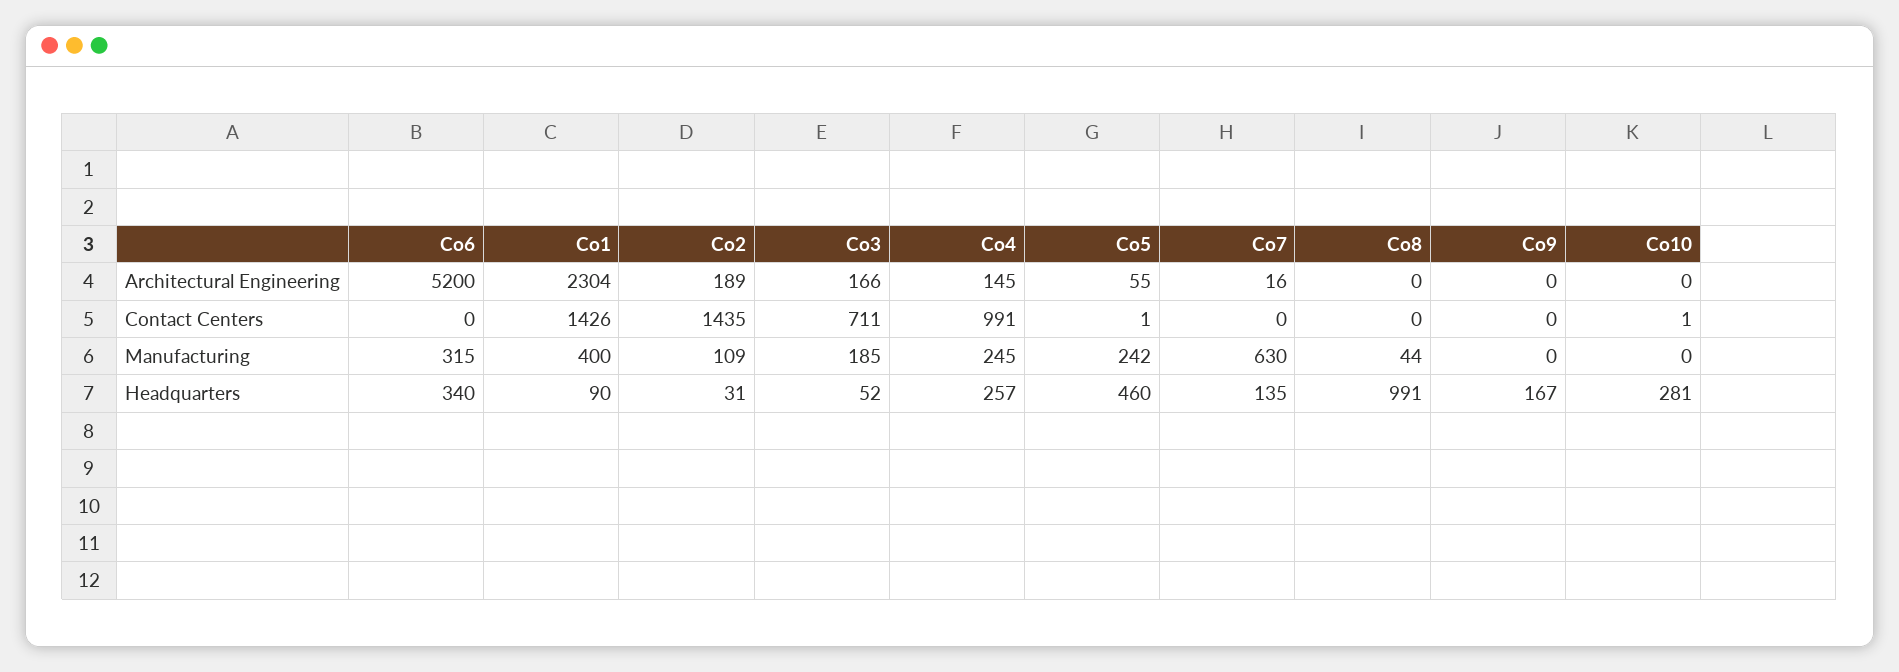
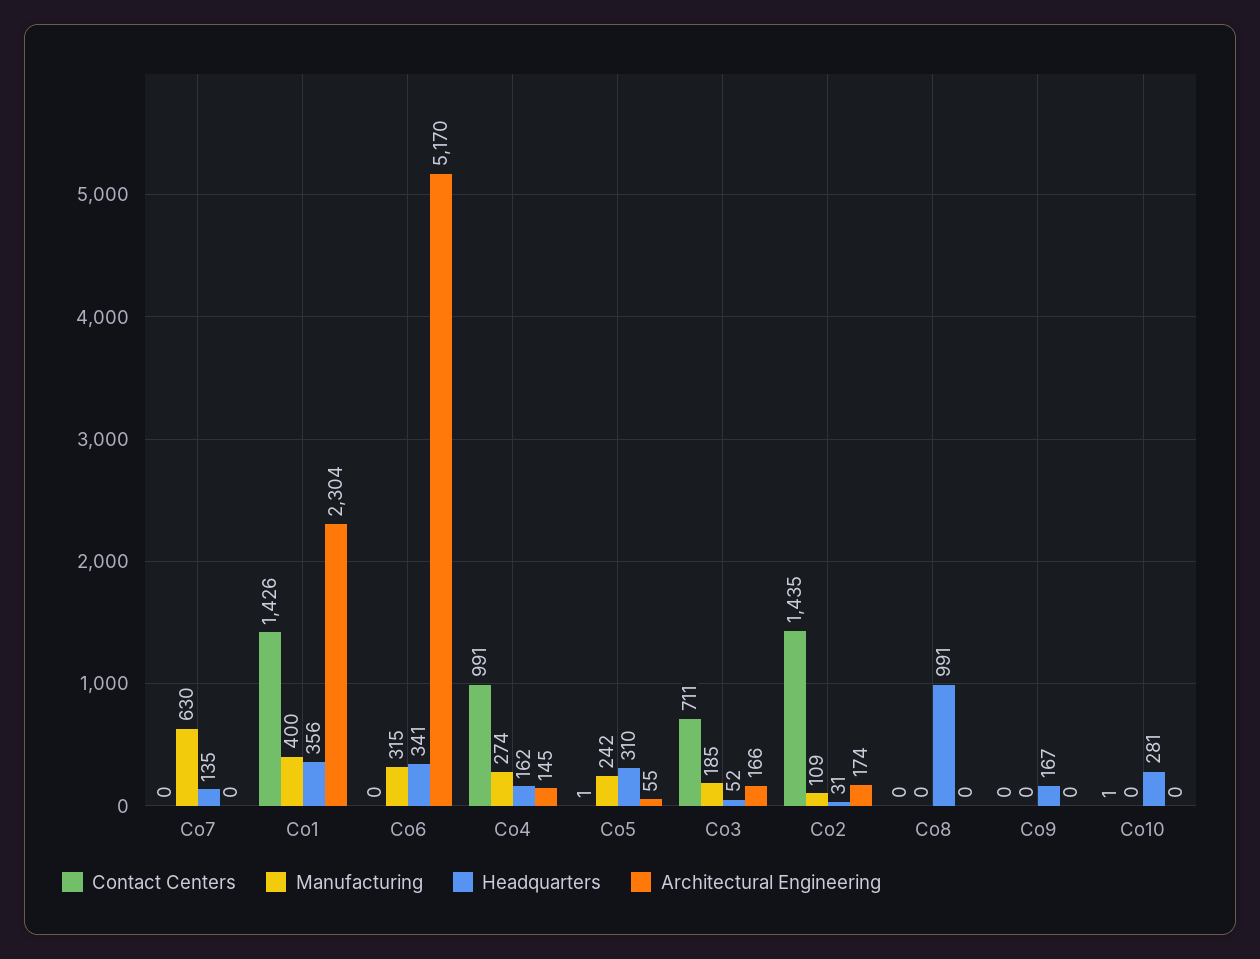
  {
    "Architectural Engineering": {
-     "Co6": 5200,
+     "Co6": 5170,
      "Co1": 2304,
-     "Co2": 189,
+     "Co2": 174,
      "Co3": 166,
      "Co4": 145,
      "Co5": 55,
-     "Co7": 16,
+     "Co7": 0,
      "Co8": 0,
      "Co9": 0,
      "Co10": 0
    },
    "Contact Centers": {
      "Co6": 0,
      "Co1": 1426,
      "Co2": 1435,
      "Co3": 711,
      "Co4": 991,
      "Co5": 1,
      "Co7": 0,
      "Co8": 0,
      "Co9": 0,
      "Co10": 1
    },
    "Manufacturing": {
      "Co6": 315,
      "Co1": 400,
      "Co2": 109,
      "Co3": 185,
-     "Co4": 245,
+     "Co4": 274,
      "Co5": 242,
      "Co7": 630,
-     "Co8": 44,
+     "Co8": 0,
      "Co9": 0,
      "Co10": 0
    },
    "Headquarters": {
-     "Co6": 340,
+     "Co6": 341,
-     "Co1": 90,
+     "Co1": 356,
      "Co2": 31,
      "Co3": 52,
-     "Co4": 257,
+     "Co4": 162,
-     "Co5": 460,
+     "Co5": 310,
      "Co7": 135,
      "Co8": 991,
      "Co9": 167,
      "Co10": 281
    }
  }

